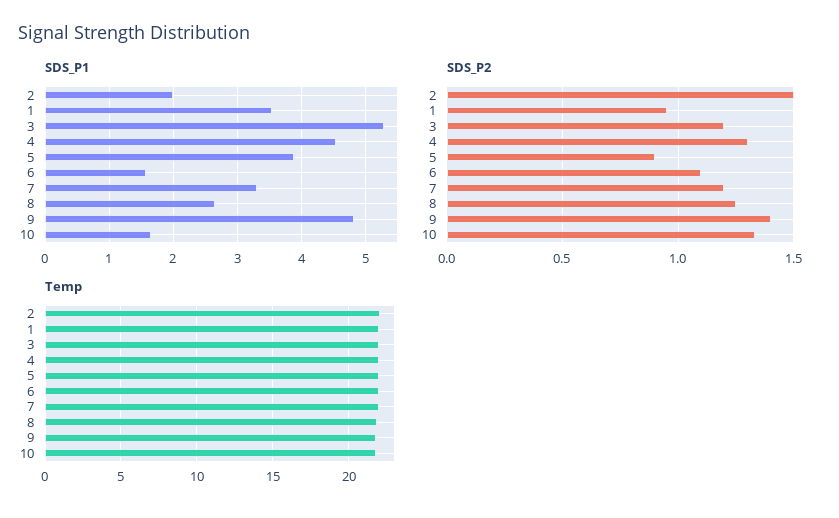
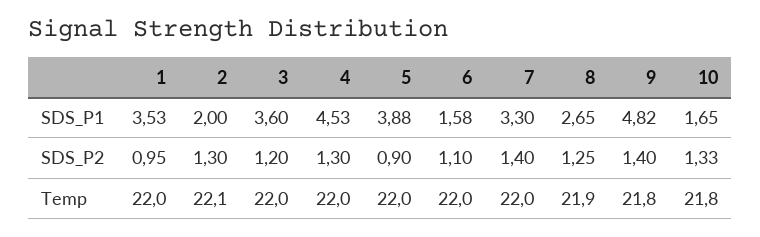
  {
    "SDS_P1": {
      "2": 2,
      "1": 3.53,
-     "3": 5.3,
+     "3": 3.6,
      "4": 4.53,
      "5": 3.88,
      "6": 1.58,
      "7": 3.3,
      "8": 2.65,
      "9": 4.82,
      "10": 1.65
    },
    "SDS_P2": {
-     "2": 1.5,
+     "2": 1.3,
      "1": 0.95,
      "3": 1.2,
      "4": 1.3,
      "5": 0.9,
      "6": 1.1,
-     "7": 1.2,
+     "7": 1.4,
      "8": 1.25,
      "9": 1.4,
      "10": 1.33
    },
    "Temp": {
      "2": 22.1,
      "1": 22,
      "3": 22,
      "4": 22,
      "5": 22,
      "6": 22,
      "7": 22,
      "8": 21.9,
      "9": 21.8,
      "10": 21.8
    }
  }

